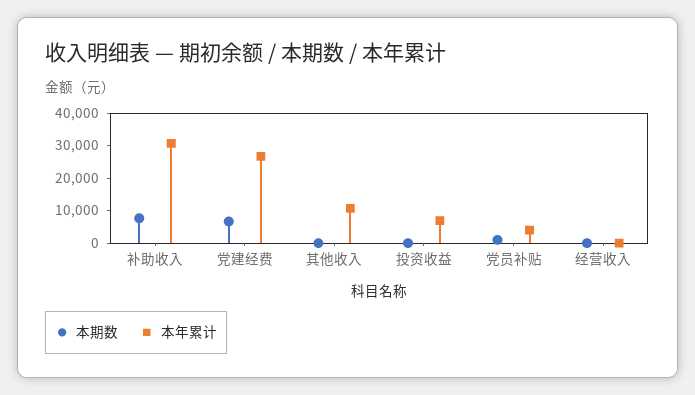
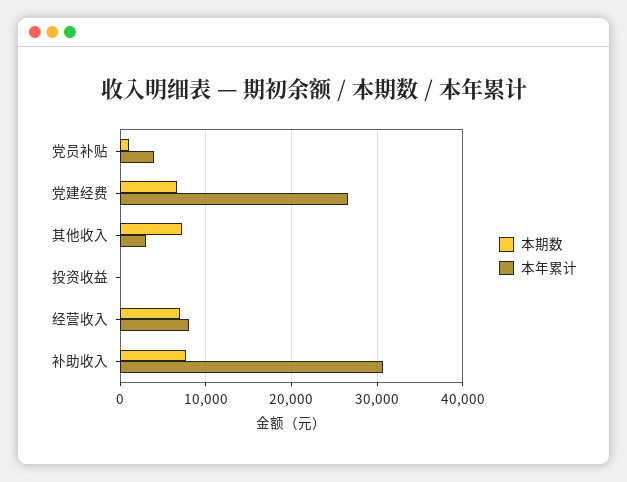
  {
    "本期数": {
      "补助收入": 8000,
      "党建经费": 7000,
-     "其他收入": 0,
+     "其他收入": 7000,
      "投资收益": 0,
      "党员补贴": 1000,
-     "经营收入": 0
+     "经营收入": 7000
    },
    "本年累计": {
      "补助收入": 31000,
      "党建经费": 27000,
-     "其他收入": 10000,
+     "其他收入": 3000,
-     "投资收益": 7500,
+     "投资收益": 0,
      "党员补贴": 4000,
-     "经营收入": 0
+     "经营收入": 8000
    }
  }

